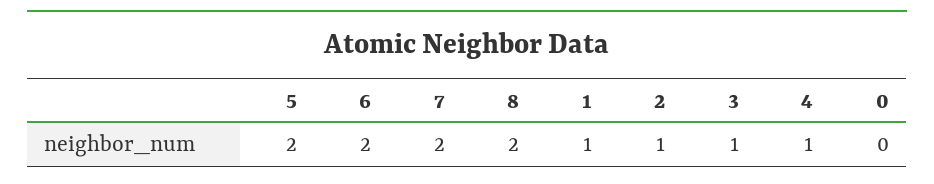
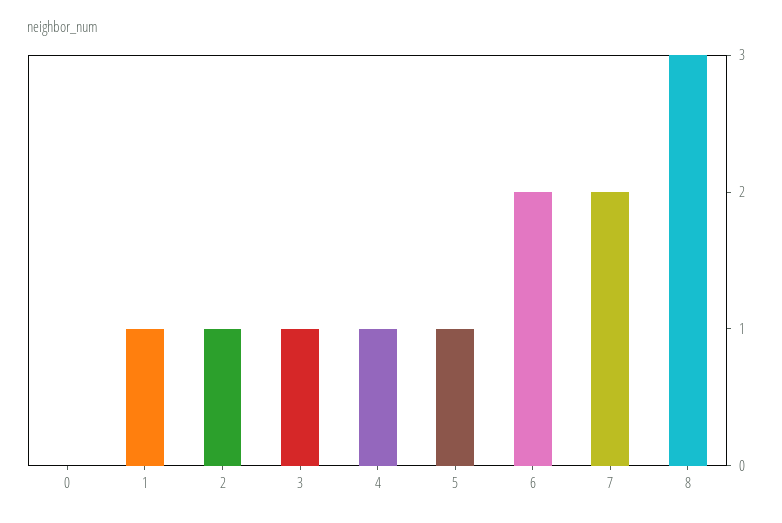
  {
-   "5": 2,
+   "5": 1,
    "6": 2,
    "7": 2,
-   "8": 2,
+   "8": 3,
    "1": 1,
    "2": 1,
    "3": 1,
    "4": 1,
    "0": 0
  }

